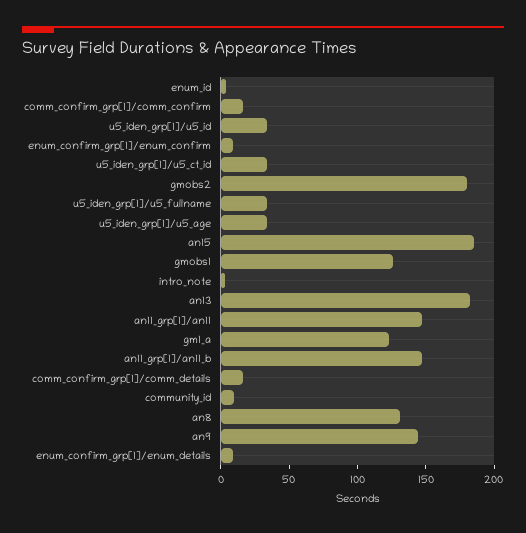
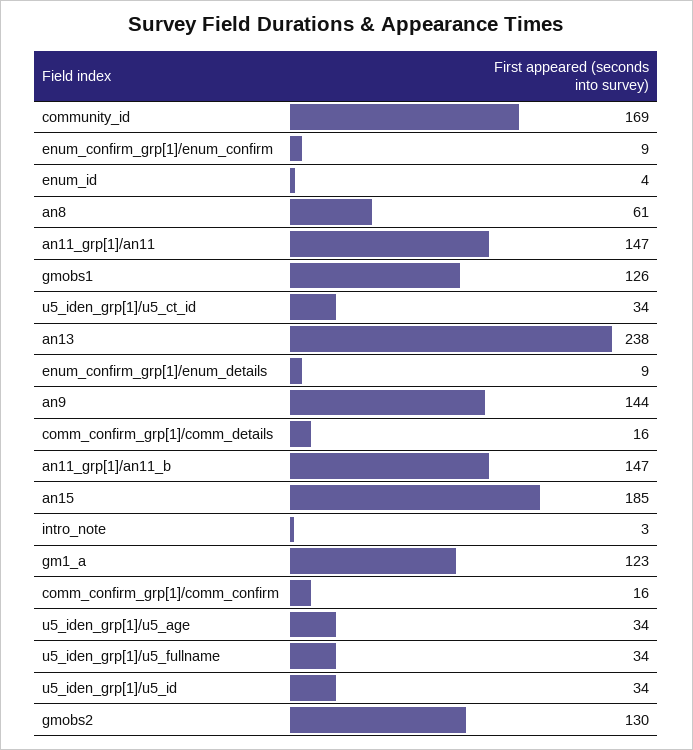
  {
    "enum_id": 4,
    "comm_confirm_grp[1]/comm_confirm": 16,
    "u5_iden_grp[1]/u5_id": 34,
    "enum_confirm_grp[1]/enum_confirm": 9,
    "u5_iden_grp[1]/u5_ct_id": 34,
-   "gmobs2": 180,
+   "gmobs2": 130,
    "u5_iden_grp[1]/u5_fullname": 34,
    "u5_iden_grp[1]/u5_age": 34,
    "an15": 185,
    "gmobs1": 126,
    "intro_note": 3,
-   "an13": 180,
+   "an13": 238,
    "an11_grp[1]/an11": 147,
    "gm1_a": 123,
    "an11_grp[1]/an11_b": 147,
    "comm_confirm_grp[1]/comm_details": 16,
-   "community_id": 10,
+   "community_id": 169,
-   "an8": 130,
+   "an8": 61,
    "an9": 144,
    "enum_confirm_grp[1]/enum_details": 9
  }

